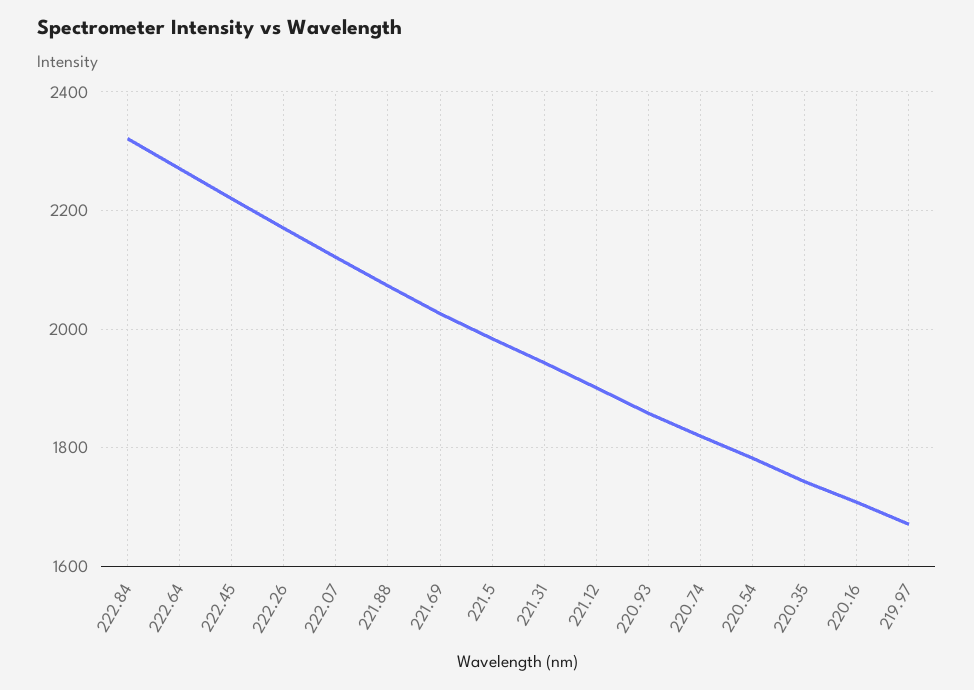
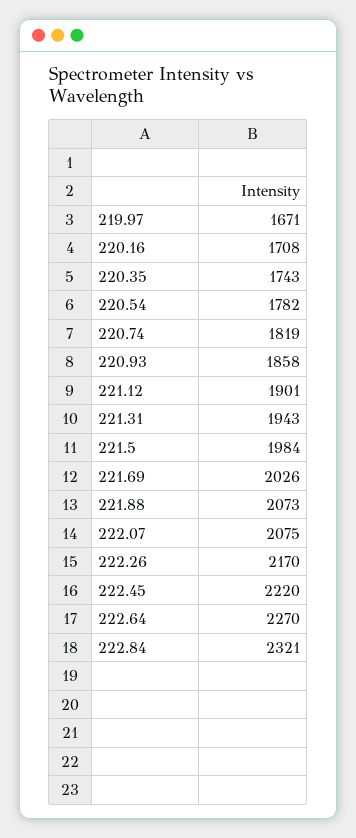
  {
    "222.84": 2321,
    "222.64": 2270,
    "222.45": 2220,
    "222.26": 2170,
-   "222.07": 2120,
+   "222.07": 2075,
    "221.88": 2073,
    "221.69": 2026,
    "221.5": 1984,
    "221.31": 1943,
    "221.12": 1901,
    "220.93": 1858,
    "220.74": 1819,
    "220.54": 1782,
    "220.35": 1743,
    "220.16": 1708,
    "219.97": 1671
  }

